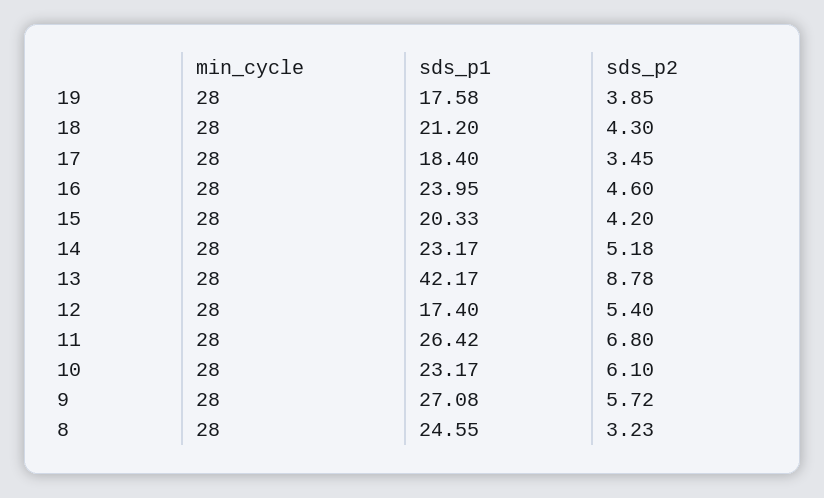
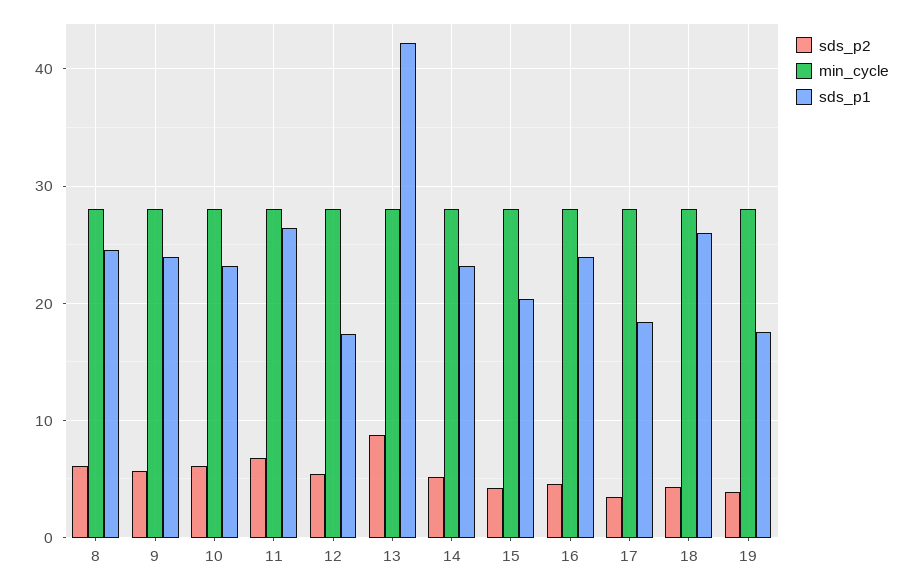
  {
    "min_cycle": {
      "19": 28,
      "18": 28,
      "17": 28,
      "16": 28,
      "15": 28,
      "14": 28,
      "13": 28,
      "12": 28,
      "11": 28,
      "10": 28,
      "9": 28,
      "8": 28
    },
    "sds_p1": {
      "19": 17.58,
-     "18": 21.2,
+     "18": 26,
      "17": 18.4,
      "16": 23.95,
      "15": 20.33,
      "14": 23.17,
      "13": 42.17,
      "12": 17.4,
      "11": 26.42,
      "10": 23.17,
-     "9": 27.08,
+     "9": 24,
      "8": 24.55
    },
    "sds_p2": {
      "19": 3.85,
      "18": 4.3,
      "17": 3.45,
      "16": 4.6,
      "15": 4.2,
      "14": 5.18,
      "13": 8.78,
      "12": 5.4,
      "11": 6.8,
      "10": 6.1,
      "9": 5.72,
-     "8": 3.23
+     "8": 6
    }
  }

